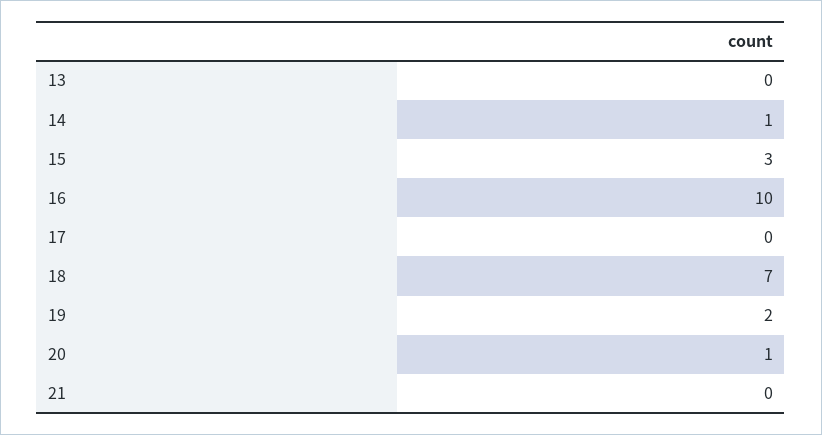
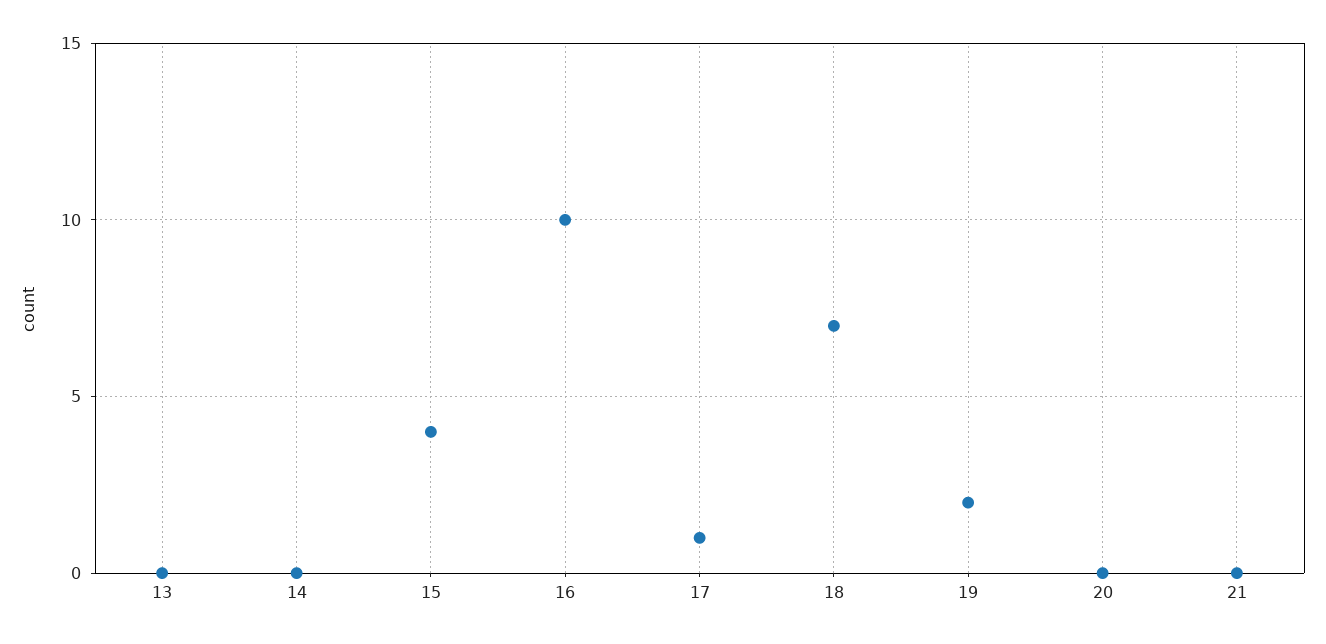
  {
    "13": 0,
-   "14": 1,
+   "14": 0,
-   "15": 3,
+   "15": 4,
    "16": 10,
-   "17": 0,
+   "17": 1,
    "18": 7,
    "19": 2,
-   "20": 1,
+   "20": 0,
    "21": 0
  }

